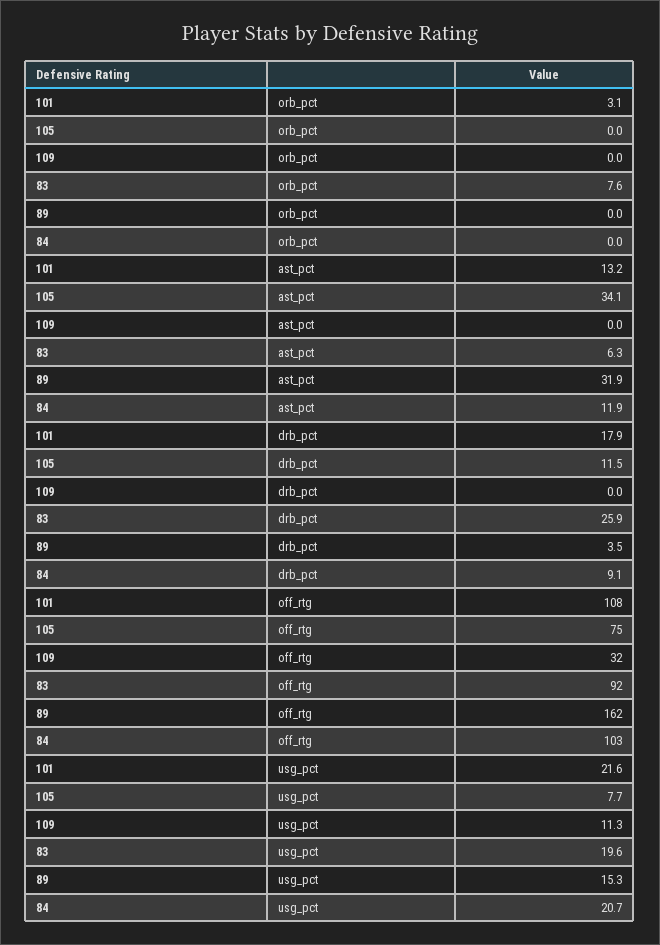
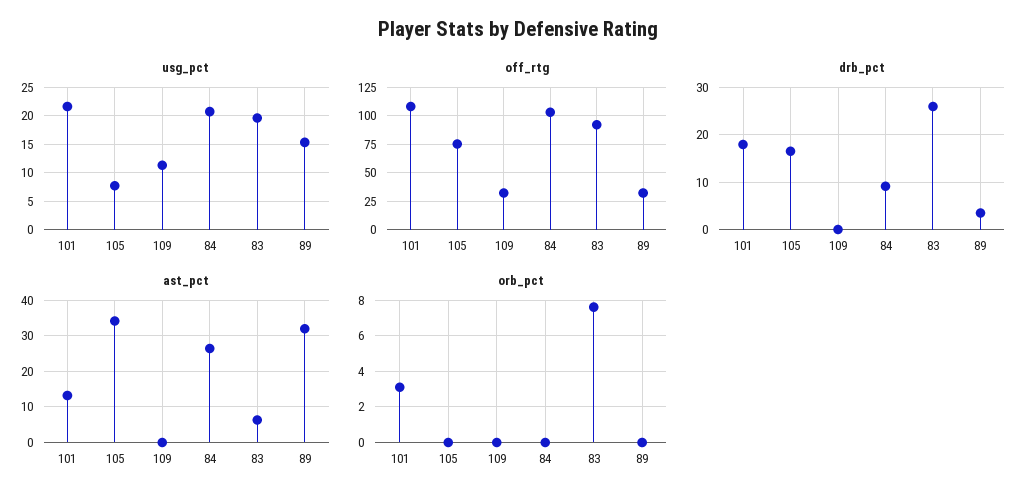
  {
    "orb_pct": {
      "101": 3.1,
      "105": 0,
      "109": 0,
      "83": 7.6,
      "89": 0,
      "84": 0
    },
    "ast_pct": {
      "101": 13.2,
      "105": 34.1,
      "109": 0,
      "83": 6.3,
      "89": 31.9,
-     "84": 11.9
+     "84": 26
    },
    "drb_pct": {
      "101": 17.9,
-     "105": 11.5,
+     "105": 16,
      "109": 0,
      "83": 25.9,
      "89": 3.5,
      "84": 9.1
    },
    "off_rtg": {
      "101": 108,
      "105": 75,
      "109": 32,
      "83": 92,
-     "89": 162,
+     "89": 25,
      "84": 103
    },
    "usg_pct": {
      "101": 21.6,
      "105": 7.7,
      "109": 11.3,
      "83": 19.6,
      "89": 15.3,
      "84": 20.7
    }
  }

